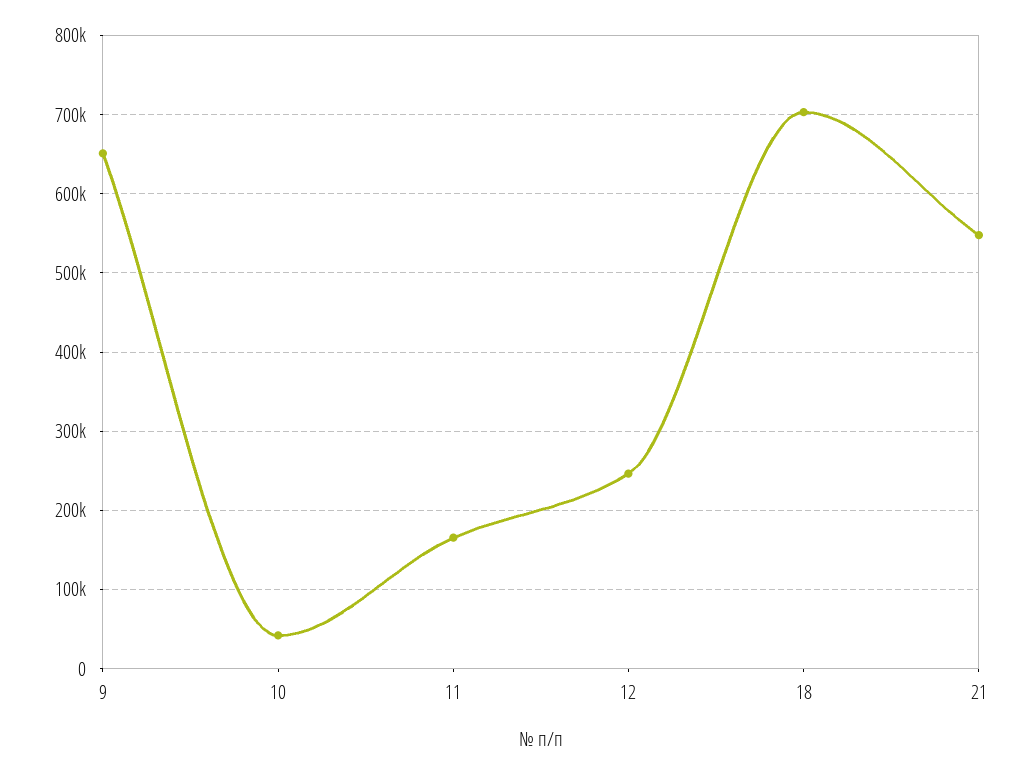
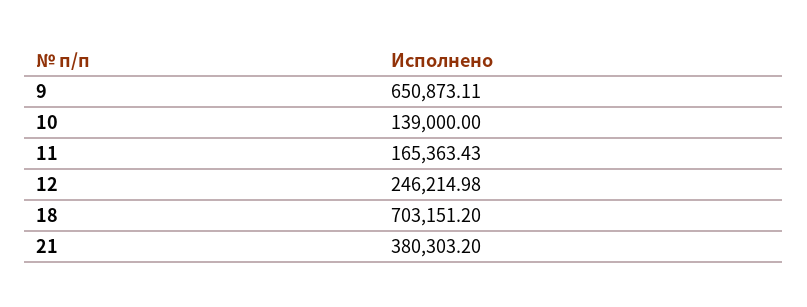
  {
    "9": 650873.11,
-   "10": 40000,
+   "10": 139000,
    "11": 165363.43,
    "12": 246214.98,
    "18": 703151.2,
-   "21": 550000
+   "21": 380303.2
  }

